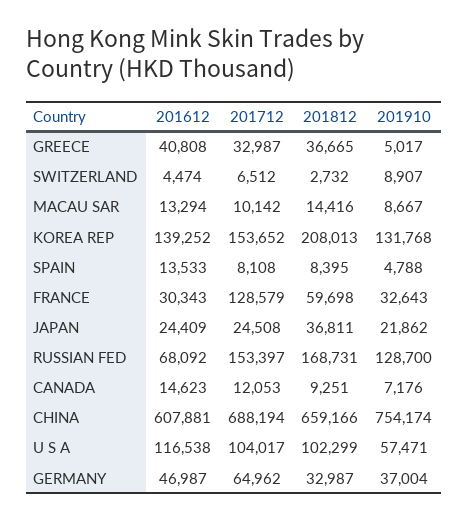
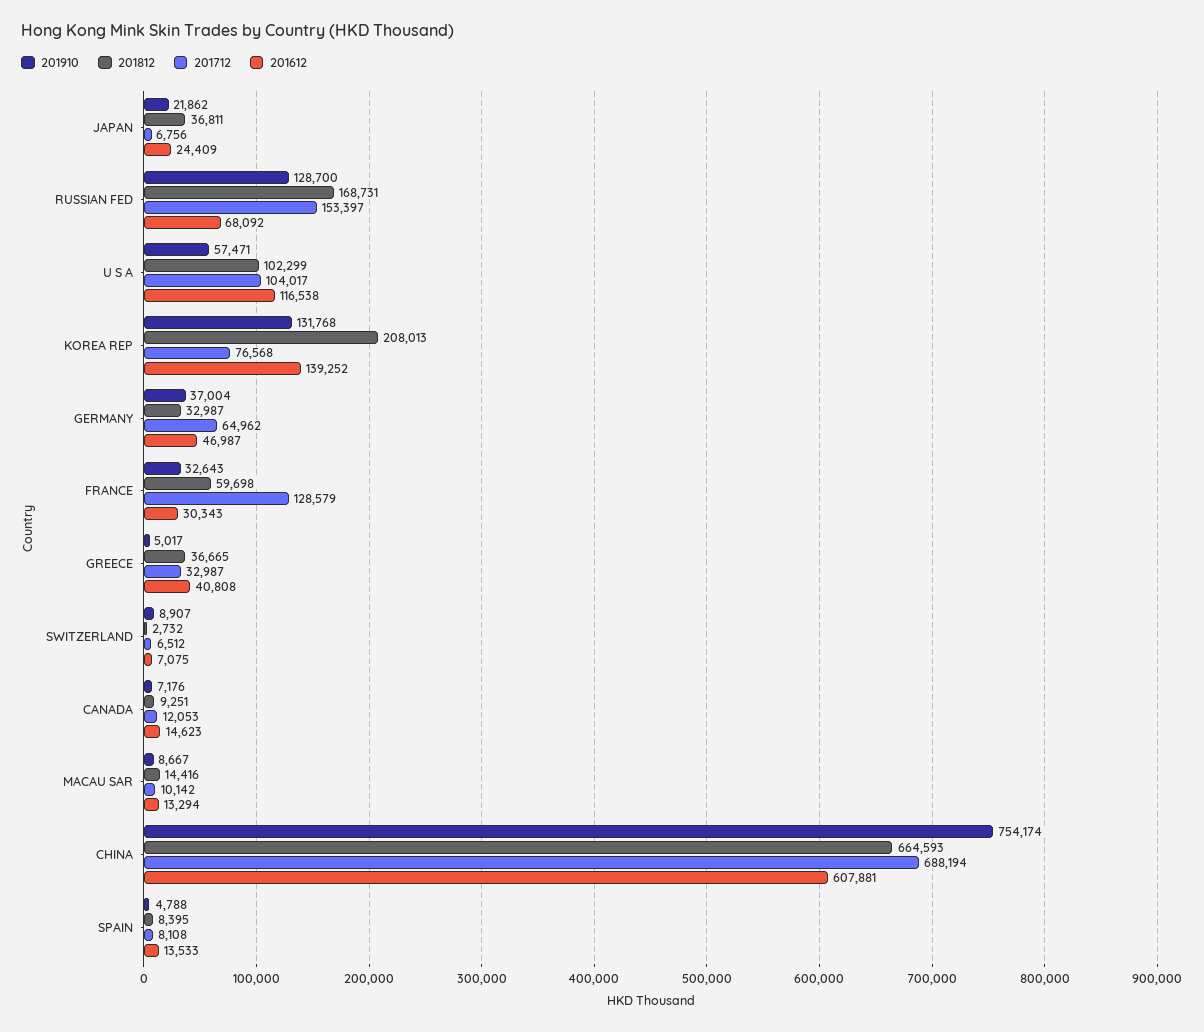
  {
    "201612": {
      "GREECE": 40808,
-     "SWITZERLAND": 4474,
+     "SWITZERLAND": 7075,
      "MACAU SAR": 13294,
      "KOREA REP": 139252,
      "SPAIN": 13533,
      "FRANCE": 30343,
      "JAPAN": 24409,
      "RUSSIAN FED": 68092,
      "CANADA": 14623,
      "CHINA": 607881,
      "U S A": 116538,
      "GERMANY": 46987
    },
    "201712": {
      "GREECE": 32987,
      "SWITZERLAND": 6512,
      "MACAU SAR": 10142,
-     "KOREA REP": 153652,
+     "KOREA REP": 76568,
      "SPAIN": 8108,
      "FRANCE": 128579,
-     "JAPAN": 24508,
+     "JAPAN": 6756,
      "RUSSIAN FED": 153397,
      "CANADA": 12053,
      "CHINA": 688194,
      "U S A": 104017,
      "GERMANY": 64962
    },
    "201812": {
      "GREECE": 36665,
      "SWITZERLAND": 2732,
      "MACAU SAR": 14416,
      "KOREA REP": 208013,
      "SPAIN": 8395,
      "FRANCE": 59698,
      "JAPAN": 36811,
      "RUSSIAN FED": 168731,
      "CANADA": 9251,
-     "CHINA": 659166,
+     "CHINA": 664593,
      "U S A": 102299,
      "GERMANY": 32987
    },
    "201910": {
      "GREECE": 5017,
      "SWITZERLAND": 8907,
      "MACAU SAR": 8667,
      "KOREA REP": 131768,
      "SPAIN": 4788,
      "FRANCE": 32643,
      "JAPAN": 21862,
      "RUSSIAN FED": 128700,
      "CANADA": 7176,
      "CHINA": 754174,
      "U S A": 57471,
      "GERMANY": 37004
    }
  }

